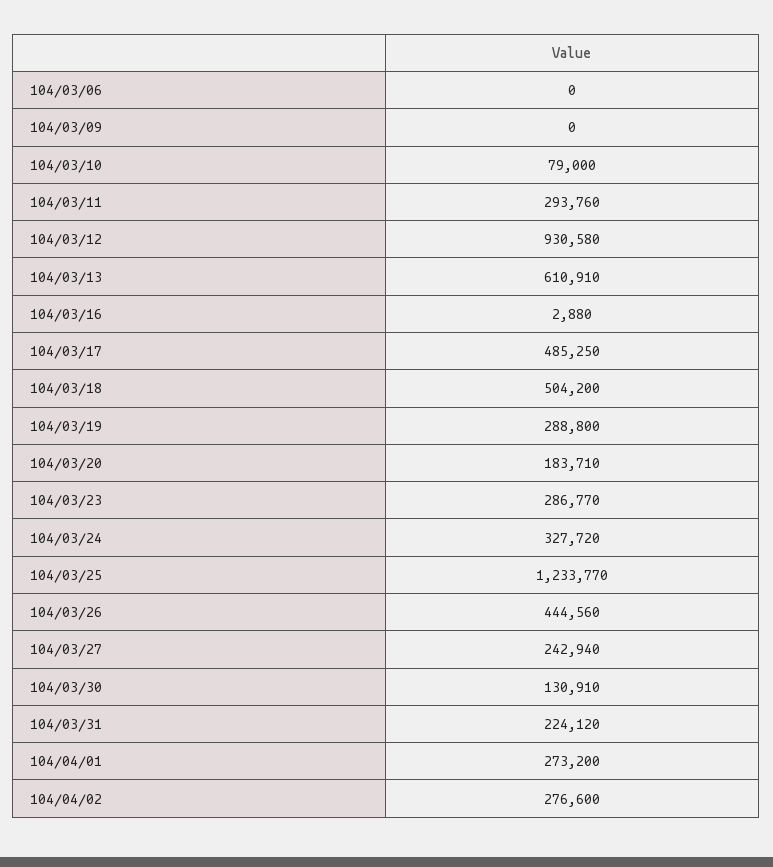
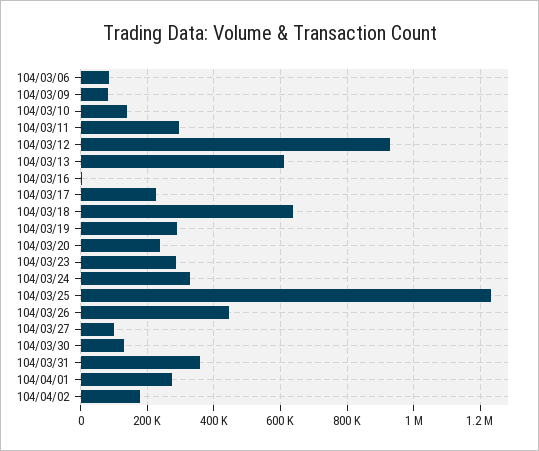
  {
-   "104/03/06": 0,
+   "104/03/06": 80000,
-   "104/03/09": 0,
+   "104/03/09": 80000,
-   "104/03/10": 79000,
+   "104/03/10": 140000,
    "104/03/11": 293760,
    "104/03/12": 930580,
    "104/03/13": 610910,
    "104/03/16": 2880,
-   "104/03/17": 485250,
+   "104/03/17": 220000,
-   "104/03/18": 504200,
+   "104/03/18": 640000,
    "104/03/19": 288800,
-   "104/03/20": 183710,
+   "104/03/20": 240000,
    "104/03/23": 286770,
    "104/03/24": 327720,
    "104/03/25": 1233770,
    "104/03/26": 444560,
-   "104/03/27": 242940,
+   "104/03/27": 100000,
    "104/03/30": 130910,
-   "104/03/31": 224120,
+   "104/03/31": 360000,
    "104/04/01": 273200,
-   "104/04/02": 276600
+   "104/04/02": 180000
  }

